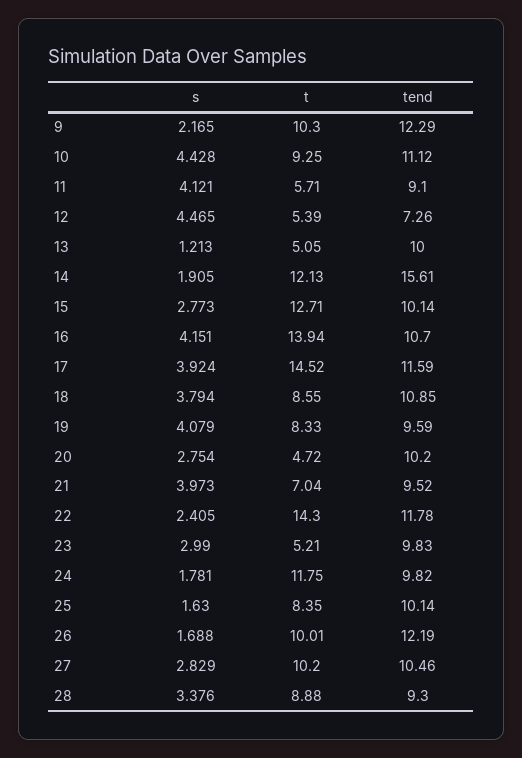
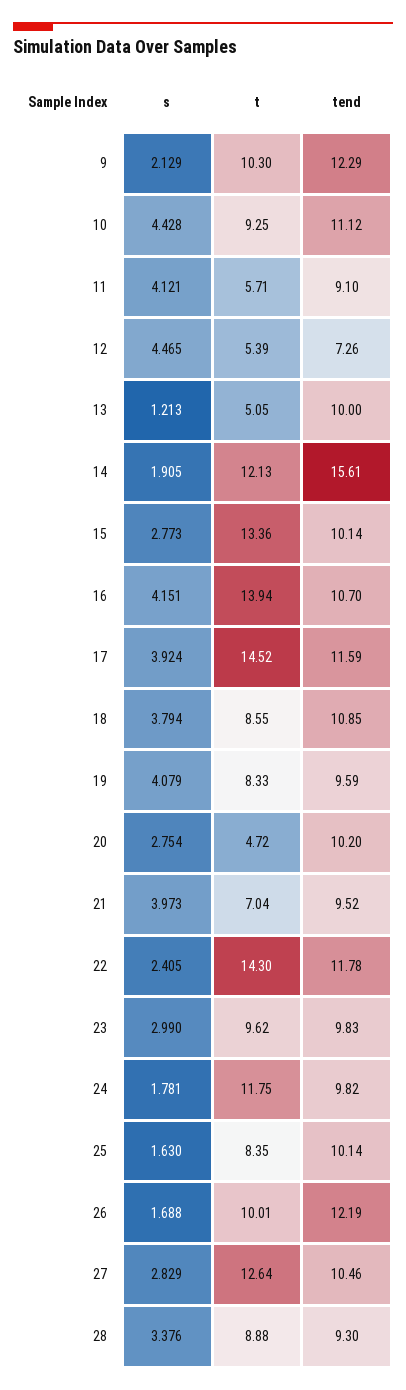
  {
    "s": {
-     "9": 2.165,
+     "9": 2.129,
      "10": 4.428,
      "11": 4.121,
      "12": 4.465,
      "13": 1.213,
      "14": 1.905,
      "15": 2.773,
      "16": 4.151,
      "17": 3.924,
      "18": 3.794,
      "19": 4.079,
      "20": 2.754,
      "21": 3.973,
      "22": 2.405,
      "23": 2.99,
      "24": 1.781,
      "25": 1.63,
      "26": 1.688,
      "27": 2.829,
      "28": 3.376
    },
    "t": {
      "9": 10.3,
      "10": 9.25,
      "11": 5.71,
      "12": 5.39,
      "13": 5.05,
      "14": 12.13,
-     "15": 12.71,
+     "15": 13.36,
      "16": 13.94,
      "17": 14.52,
      "18": 8.55,
      "19": 8.33,
      "20": 4.72,
      "21": 7.04,
      "22": 14.3,
-     "23": 5.21,
+     "23": 9.62,
      "24": 11.75,
      "25": 8.35,
      "26": 10.01,
-     "27": 10.2,
+     "27": 12.64,
      "28": 8.88
    },
    "tend": {
      "9": 12.29,
      "10": 11.12,
      "11": 9.1,
      "12": 7.26,
      "13": 10,
      "14": 15.61,
      "15": 10.14,
      "16": 10.7,
      "17": 11.59,
      "18": 10.85,
      "19": 9.59,
      "20": 10.2,
      "21": 9.52,
      "22": 11.78,
      "23": 9.83,
      "24": 9.82,
      "25": 10.14,
      "26": 12.19,
      "27": 10.46,
      "28": 9.3
    }
  }

